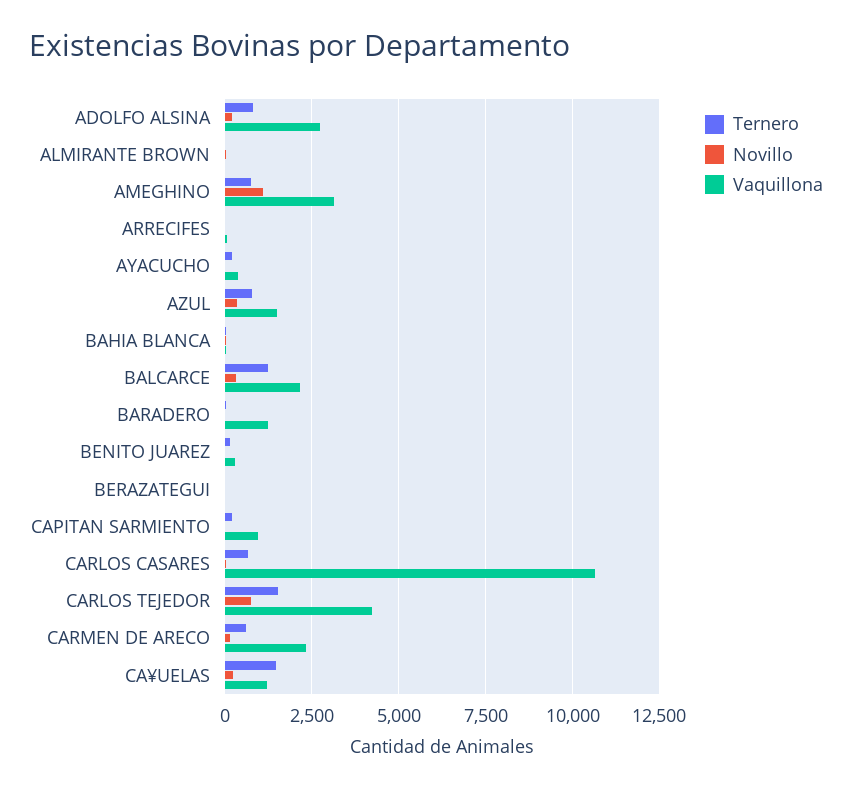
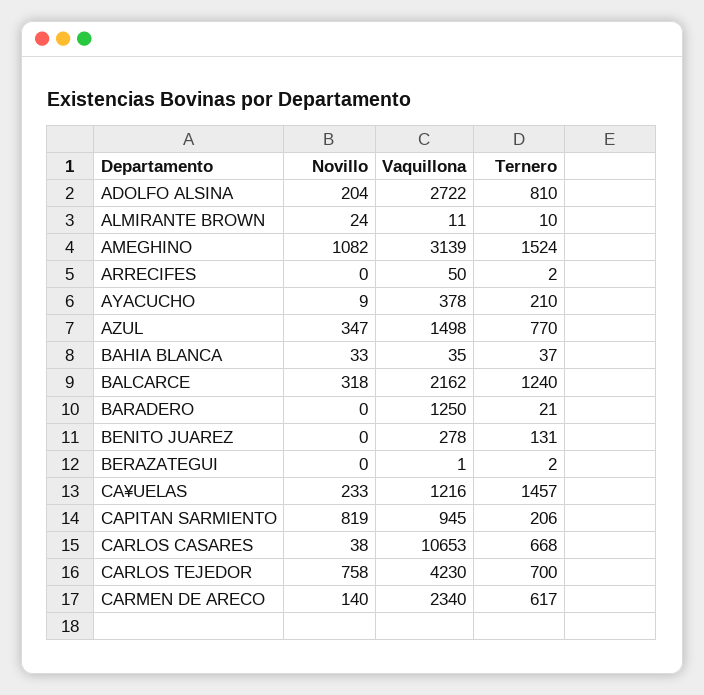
  {
    "Ternero": {
      "ADOLFO ALSINA": 810,
      "ALMIRANTE BROWN": 10,
-     "AMEGHINO": 750,
+     "AMEGHINO": 1524,
      "ARRECIFES": 2,
      "AYACUCHO": 210,
      "AZUL": 770,
      "BAHIA BLANCA": 37,
      "BALCARCE": 1240,
      "BARADERO": 21,
      "BENITO JUAREZ": 131,
      "BERAZATEGUI": 2,
      "CAPITAN SARMIENTO": 206,
      "CARLOS CASARES": 668,
-     "CARLOS TEJEDOR": 1500,
+     "CARLOS TEJEDOR": 700,
      "CARMEN DE ARECO": 617,
      "CA¥UELAS": 1457
    },
    "Novillo": {
      "ADOLFO ALSINA": 204,
      "ALMIRANTE BROWN": 24,
      "AMEGHINO": 1082,
      "ARRECIFES": 0,
      "AYACUCHO": 9,
      "AZUL": 347,
      "BAHIA BLANCA": 33,
      "BALCARCE": 318,
      "BARADERO": 0,
      "BENITO JUAREZ": 0,
      "BERAZATEGUI": 0,
-     "CAPITAN SARMIENTO": 0,
+     "CAPITAN SARMIENTO": 819,
      "CARLOS CASARES": 38,
      "CARLOS TEJEDOR": 758,
      "CARMEN DE ARECO": 140,
      "CA¥UELAS": 233
    },
    "Vaquillona": {
      "ADOLFO ALSINA": 2722,
      "ALMIRANTE BROWN": 11,
      "AMEGHINO": 3139,
      "ARRECIFES": 50,
      "AYACUCHO": 378,
      "AZUL": 1498,
      "BAHIA BLANCA": 35,
      "BALCARCE": 2162,
      "BARADERO": 1250,
      "BENITO JUAREZ": 278,
      "BERAZATEGUI": 1,
      "CAPITAN SARMIENTO": 945,
      "CARLOS CASARES": 10653,
      "CARLOS TEJEDOR": 4230,
      "CARMEN DE ARECO": 2340,
      "CA¥UELAS": 1216
    }
  }

